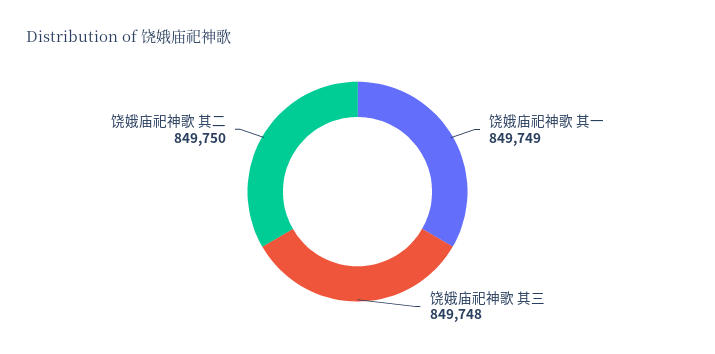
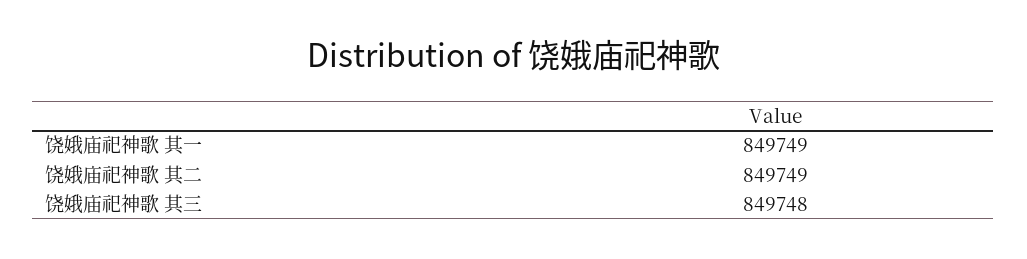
  {
    "饶娥庙祀神歌 其一": 849749,
    "饶娥庙祀神歌 其三": 849748,
-   "饶娥庙祀神歌 其二": 849750
+   "饶娥庙祀神歌 其二": 849749
  }

